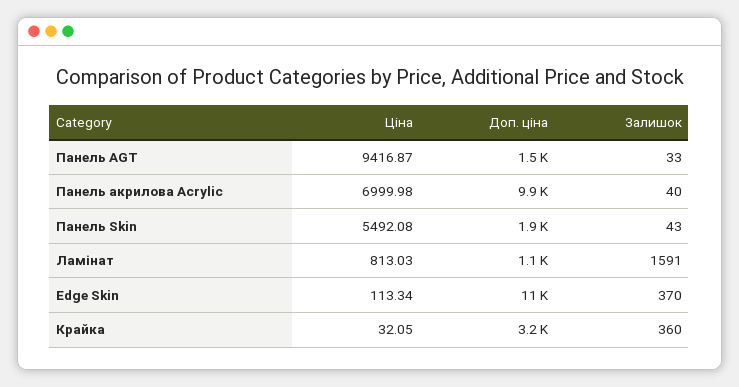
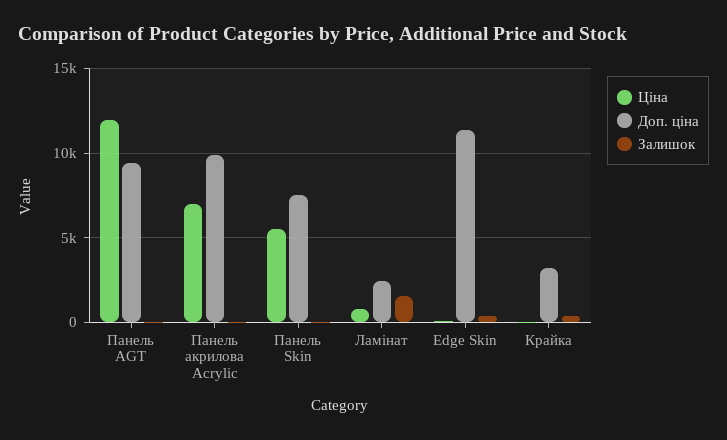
  {
    "Ціна": {
-     "Панель AGT": 9416.87,
+     "Панель AGT": 12000,
      "Панель акрилова Acrylic": 6999.98,
      "Панель Skin": 5492.08,
      "Ламінат": 813.03,
      "Edge Skin": 113.34,
      "Крайка": 32.05
    },
    "Доп. ціна": {
-     "Панель AGT": 1500,
+     "Панель AGT": 9500,
      "Панель акрилова Acrylic": 9900,
-     "Панель Skin": 1900,
+     "Панель Skin": 7500,
-     "Ламінат": 1100,
+     "Ламінат": 2500,
      "Edge Skin": 11000,
      "Крайка": 3200
    },
    "Залишок": {
      "Панель AGT": 33,
      "Панель акрилова Acrylic": 40,
      "Панель Skin": 43,
      "Ламінат": 1591,
      "Edge Skin": 370,
      "Крайка": 360
    }
  }

